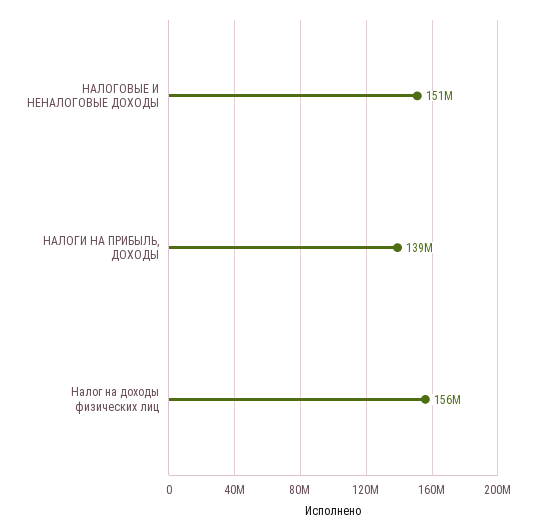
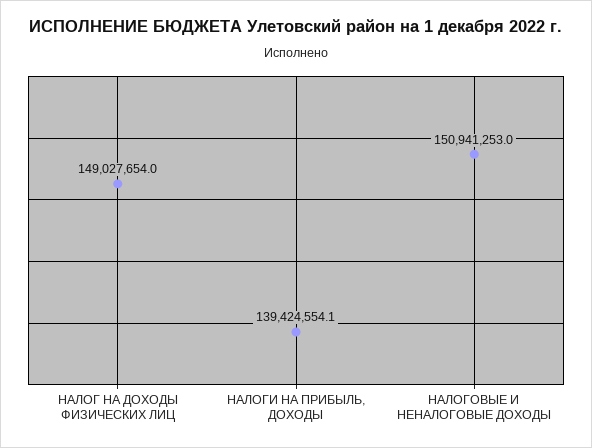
  {
    "НАЛОГОВЫЕ И НЕНАЛОГОВЫЕ ДОХОДЫ": 150941253,
    "НАЛОГИ НА ПРИБЫЛЬ, ДОХОДЫ": 139424554.1,
-   "Налог на доходы физических лиц": 156000000
+   "Налог на доходы физических лиц": 149027654
  }

